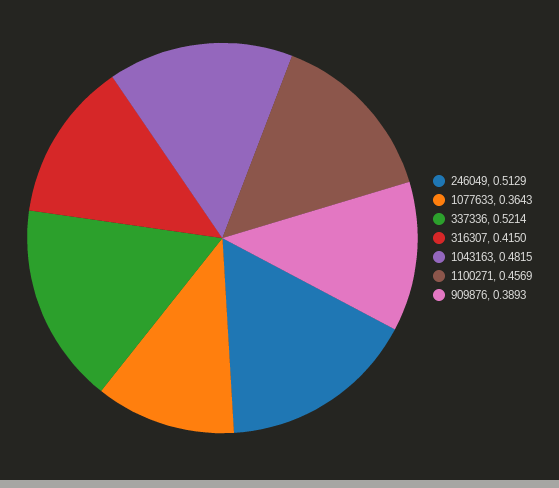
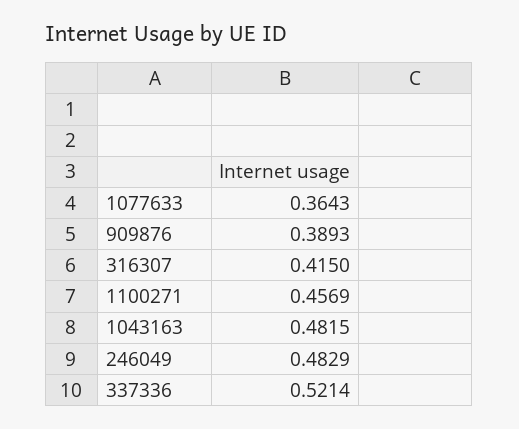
  {
-   "246049": 0.5129,
+   "246049": 0.4829,
    "1077633": 0.3643,
    "337336": 0.5214,
    "316307": 0.415,
    "1043163": 0.4815,
    "1100271": 0.4569,
    "909876": 0.3893
  }

